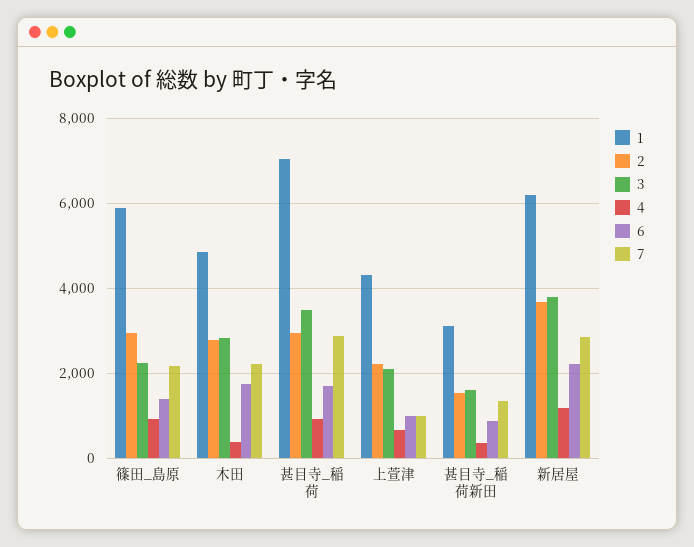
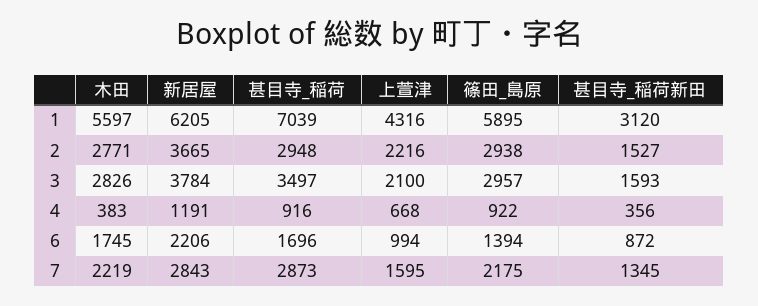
  {
    "1": {
      "篠田_島原": 5895,
-     "木田": 4800,
+     "木田": 5597,
      "甚目寺_稲荷": 7039,
      "上萱津": 4316,
      "甚目寺_稲荷新田": 3120,
      "新居屋": 6205
    },
    "2": {
      "篠田_島原": 2938,
      "木田": 2771,
      "甚目寺_稲荷": 2948,
      "上萱津": 2216,
      "甚目寺_稲荷新田": 1527,
      "新居屋": 3665
    },
    "3": {
-     "篠田_島原": 2200,
+     "篠田_島原": 2957,
      "木田": 2826,
      "甚目寺_稲荷": 3497,
      "上萱津": 2100,
      "甚目寺_稲荷新田": 1593,
      "新居屋": 3784
    },
    "4": {
      "篠田_島原": 922,
      "木田": 383,
      "甚目寺_稲荷": 916,
      "上萱津": 668,
      "甚目寺_稲荷新田": 356,
      "新居屋": 1191
    },
    "6": {
      "篠田_島原": 1394,
      "木田": 1745,
      "甚目寺_稲荷": 1696,
      "上萱津": 994,
      "甚目寺_稲荷新田": 872,
      "新居屋": 2206
    },
    "7": {
      "篠田_島原": 2175,
      "木田": 2219,
      "甚目寺_稲荷": 2873,
-     "上萱津": 1000,
+     "上萱津": 1595,
      "甚目寺_稲荷新田": 1345,
      "新居屋": 2843
    }
  }

